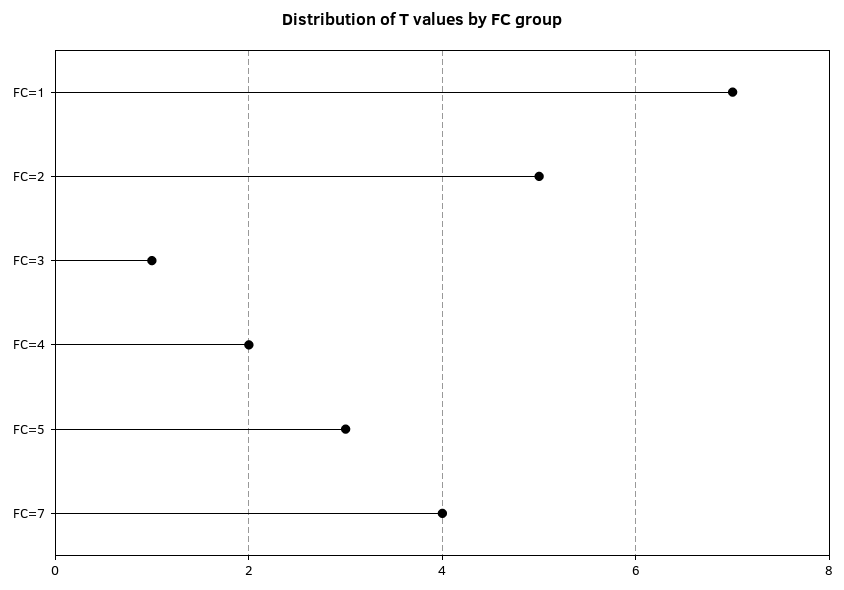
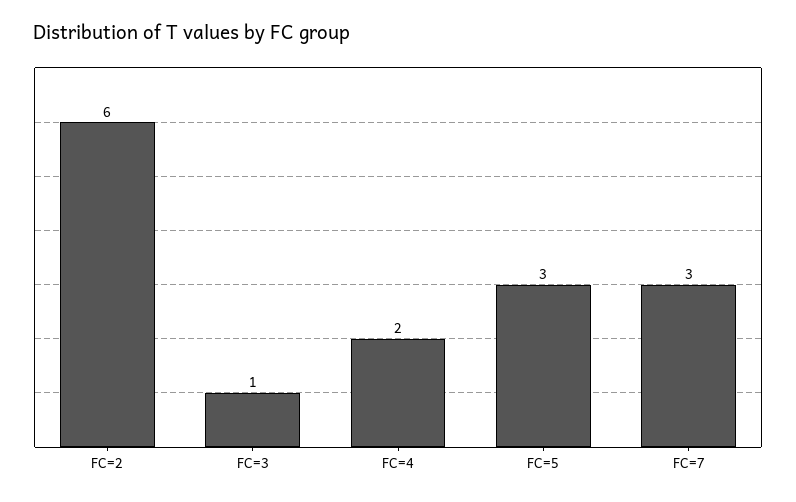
  {
-   "FC=1": 7,
-   "FC=2": 5,
+   "FC=2": 6,
    "FC=3": 1,
    "FC=4": 2,
    "FC=5": 3,
-   "FC=7": 4
+   "FC=7": 3
  }

